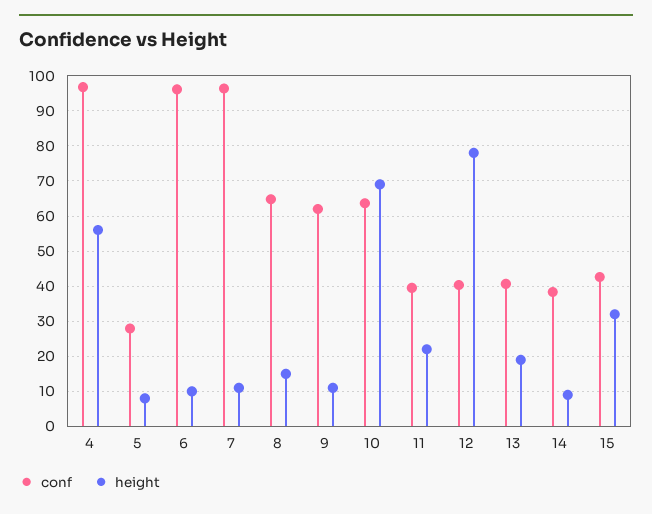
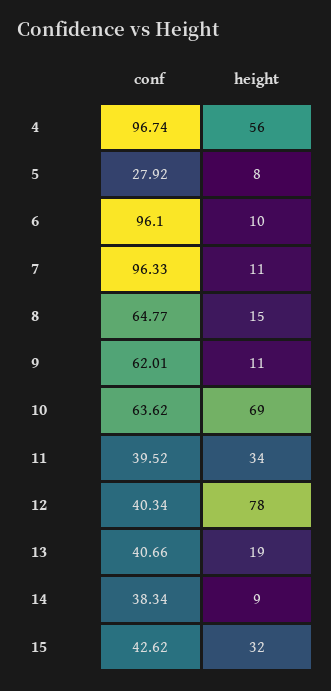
  {
    "conf": {
      "4": 96.74,
      "5": 27.92,
      "6": 96.1,
      "7": 96.33,
      "8": 64.77,
      "9": 62.01,
      "10": 63.62,
      "11": 39.52,
      "12": 40.34,
      "13": 40.66,
      "14": 38.34,
      "15": 42.62
    },
    "height": {
      "4": 56,
      "5": 8,
      "6": 10,
      "7": 11,
      "8": 15,
      "9": 11,
      "10": 69,
-     "11": 22,
+     "11": 34,
      "12": 78,
      "13": 19,
      "14": 9,
      "15": 32
    }
  }

